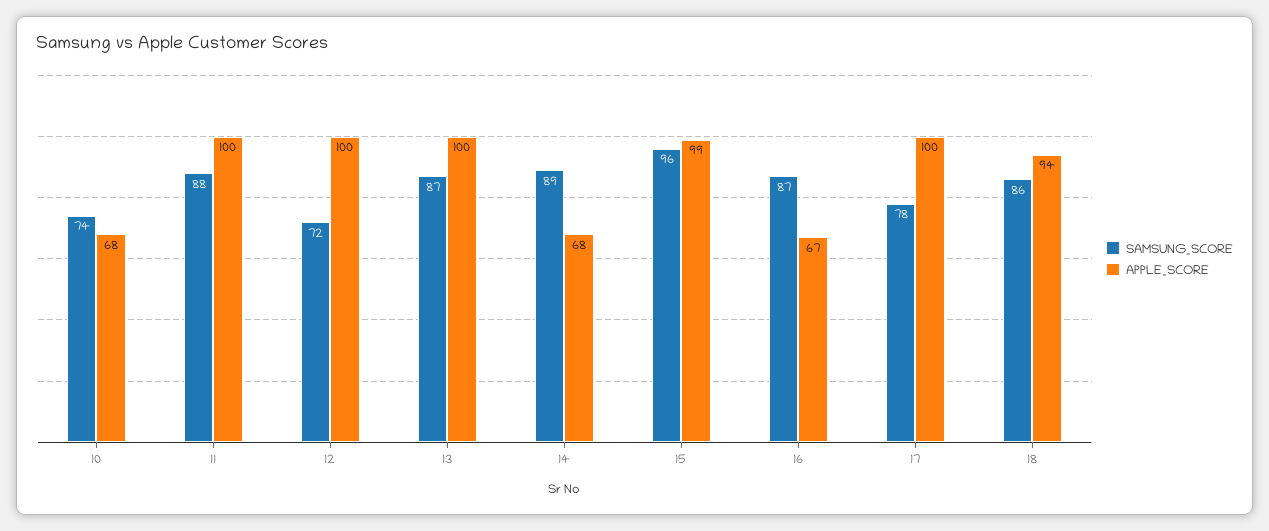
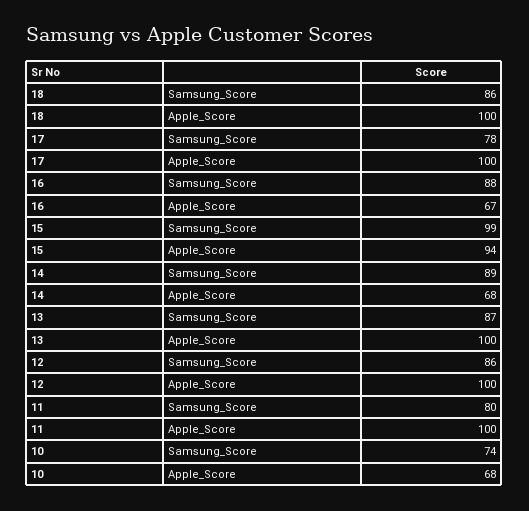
  {
    "SAMSUNG_SCORE": {
      "10": 74,
-     "11": 88,
+     "11": 80,
-     "12": 72,
+     "12": 86,
      "13": 87,
      "14": 89,
-     "15": 96,
+     "15": 99,
-     "16": 87,
+     "16": 88,
      "17": 78,
      "18": 86
    },
    "APPLE_SCORE": {
      "10": 68,
      "11": 100,
      "12": 100,
      "13": 100,
      "14": 68,
-     "15": 99,
+     "15": 94,
      "16": 67,
      "17": 100,
-     "18": 94
+     "18": 100
    }
  }

